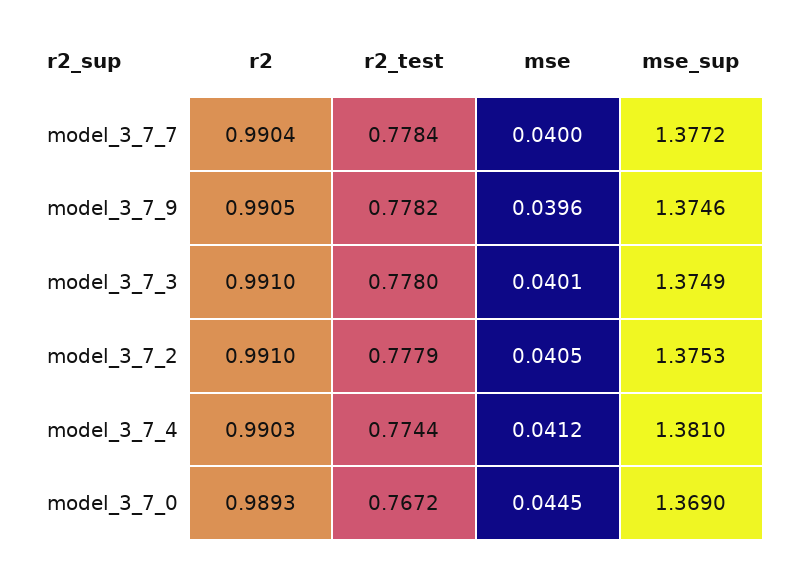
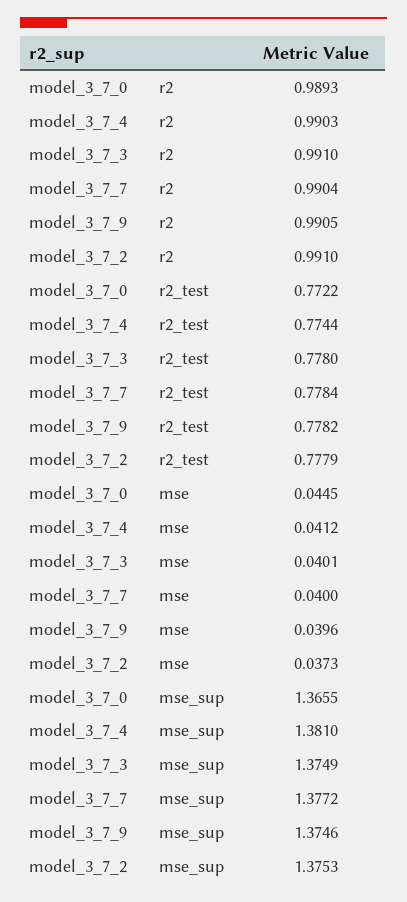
  {
    "r2": {
      "model_3_7_7": 0.9904,
      "model_3_7_9": 0.9905,
      "model_3_7_3": 0.991,
      "model_3_7_2": 0.991,
      "model_3_7_4": 0.9903,
      "model_3_7_0": 0.9893
    },
    "r2_test": {
      "model_3_7_7": 0.7784,
      "model_3_7_9": 0.7782,
      "model_3_7_3": 0.778,
      "model_3_7_2": 0.7779,
      "model_3_7_4": 0.7744,
-     "model_3_7_0": 0.7672
+     "model_3_7_0": 0.7722
    },
    "mse": {
      "model_3_7_7": 0.04,
      "model_3_7_9": 0.0396,
      "model_3_7_3": 0.0401,
-     "model_3_7_2": 0.0405,
+     "model_3_7_2": 0.0373,
      "model_3_7_4": 0.0412,
      "model_3_7_0": 0.0445
    },
    "mse_sup": {
      "model_3_7_7": 1.3772,
      "model_3_7_9": 1.3746,
      "model_3_7_3": 1.3749,
      "model_3_7_2": 1.3753,
      "model_3_7_4": 1.381,
-     "model_3_7_0": 1.369
+     "model_3_7_0": 1.3655
    }
  }

